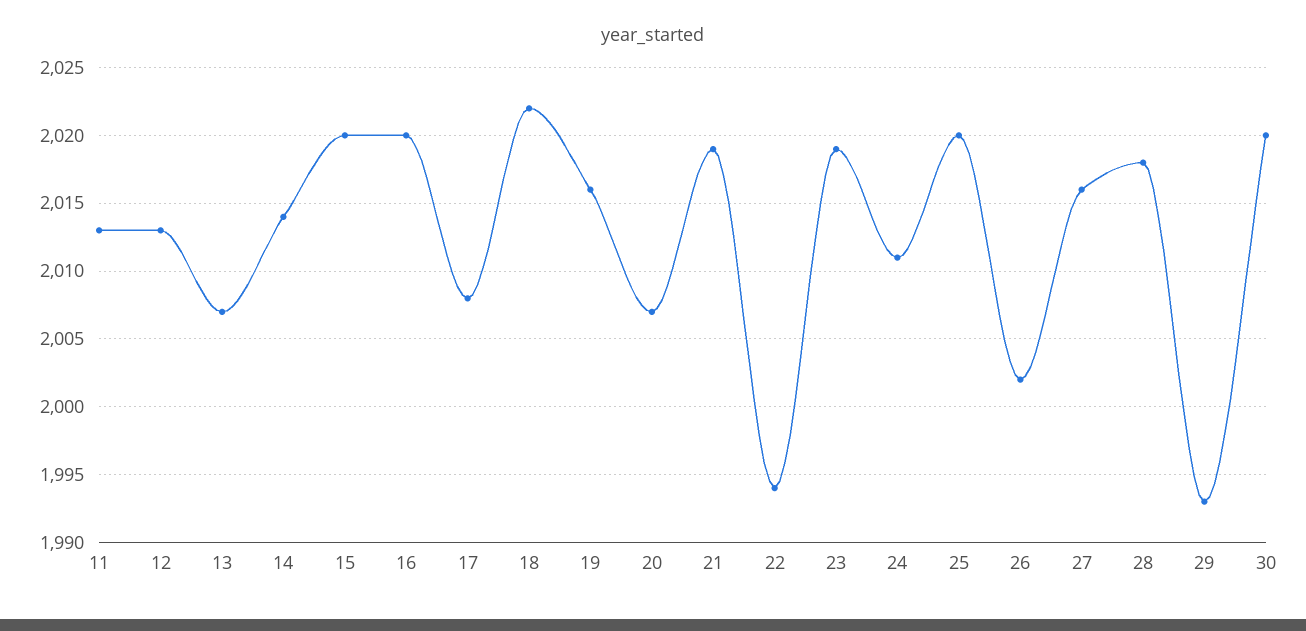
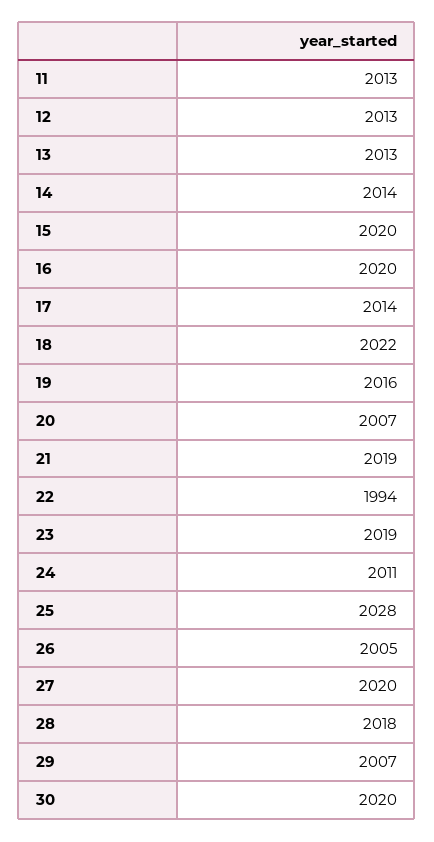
  {
    "11": 2013,
    "12": 2013,
-   "13": 2007,
+   "13": 2013,
    "14": 2014,
    "15": 2020,
    "16": 2020,
-   "17": 2008,
+   "17": 2014,
    "18": 2022,
    "19": 2016,
    "20": 2007,
    "21": 2019,
    "22": 1994,
    "23": 2019,
    "24": 2011,
-   "25": 2020,
+   "25": 2028,
-   "26": 2002,
+   "26": 2005,
-   "27": 2016,
+   "27": 2020,
    "28": 2018,
-   "29": 1993,
+   "29": 2007,
    "30": 2020
  }

